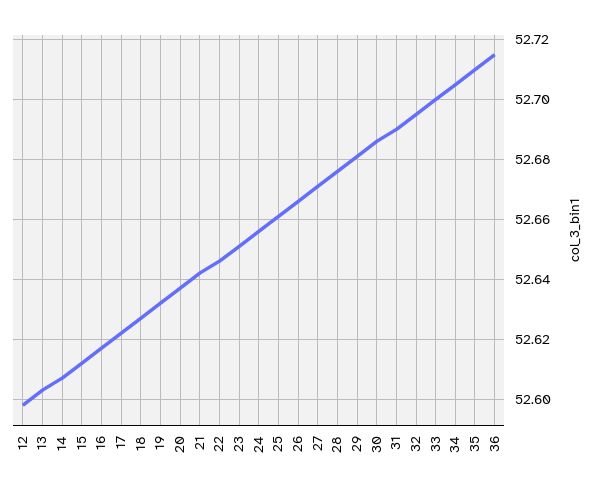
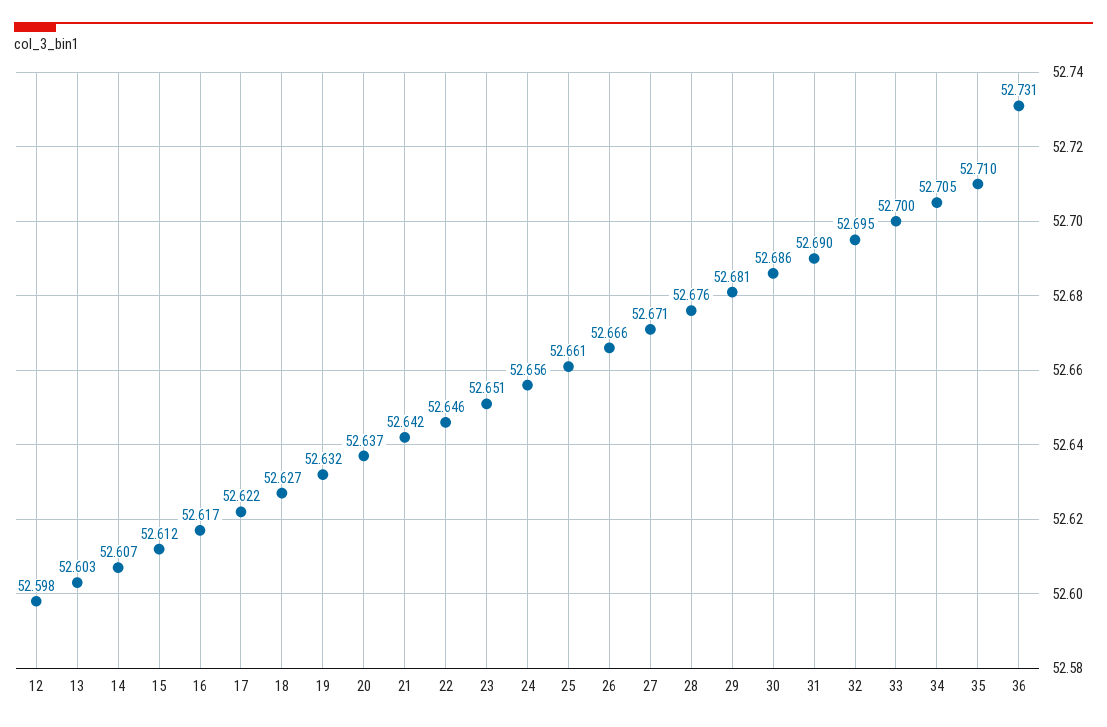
  {
    "12": 52.598,
    "13": 52.603,
    "14": 52.607,
    "15": 52.612,
    "16": 52.617,
    "17": 52.622,
    "18": 52.627,
    "19": 52.632,
    "20": 52.637,
    "21": 52.642,
    "22": 52.646,
    "23": 52.651,
    "24": 52.656,
    "25": 52.661,
    "26": 52.666,
    "27": 52.671,
    "28": 52.676,
    "29": 52.681,
    "30": 52.686,
    "31": 52.69,
    "32": 52.695,
    "33": 52.7,
    "34": 52.705,
    "35": 52.71,
-   "36": 52.715
+   "36": 52.731
  }

